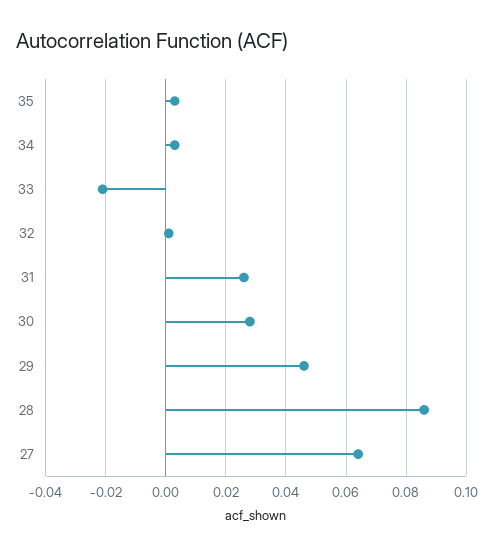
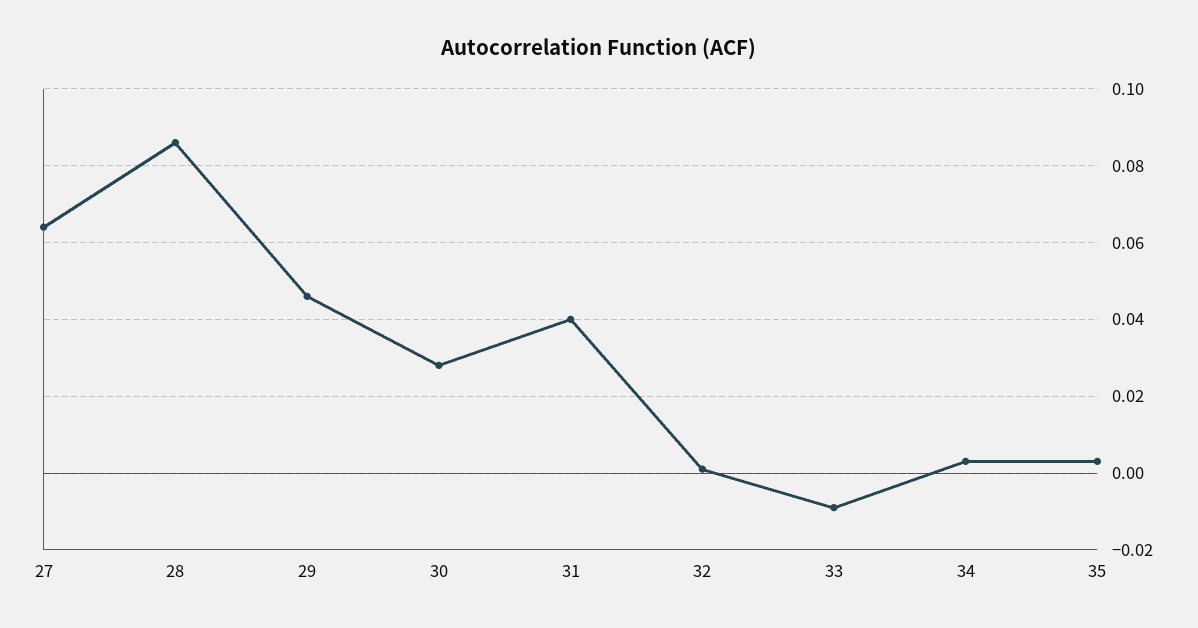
  {
    "35": 0.005,
    "34": 0.005,
-   "33": -0.02,
+   "33": -0.01,
    "32": 0,
-   "31": 0.025,
+   "31": 0.04,
    "30": 0.03,
    "29": 0.045,
    "28": 0.085,
    "27": 0.065
  }

